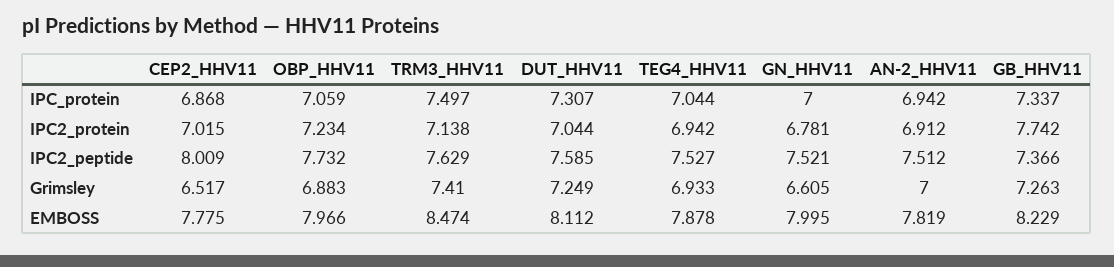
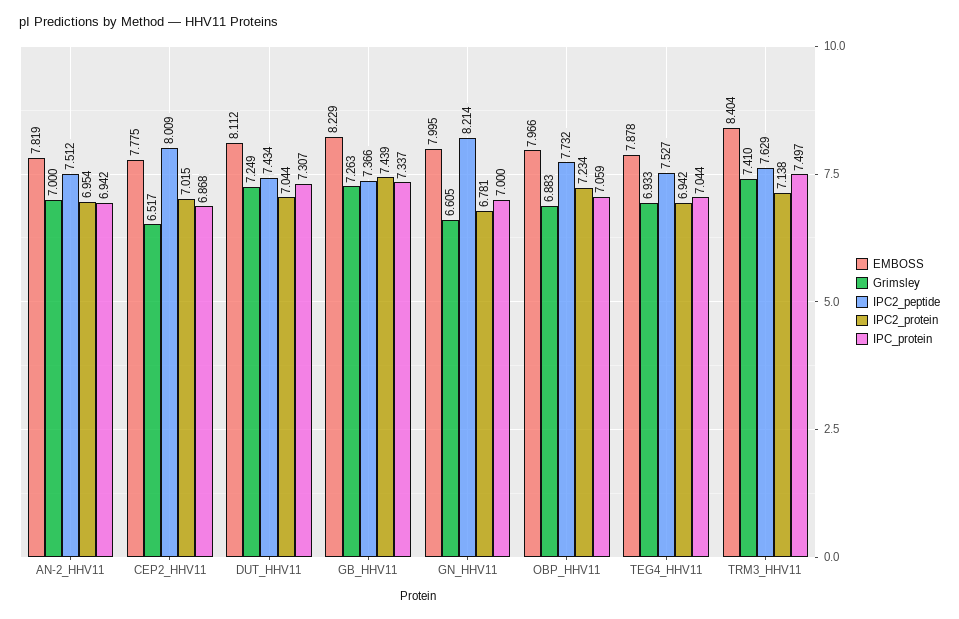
  {
    "IPC_protein": {
      "CEP2_HHV11": 6.868,
      "OBP_HHV11": 7.059,
      "TRM3_HHV11": 7.497,
      "DUT_HHV11": 7.307,
      "TEG4_HHV11": 7.044,
      "GN_HHV11": 7,
      "AN-2_HHV11": 6.942,
      "GB_HHV11": 7.337
    },
    "IPC2_protein": {
      "CEP2_HHV11": 7.015,
      "OBP_HHV11": 7.234,
      "TRM3_HHV11": 7.138,
      "DUT_HHV11": 7.044,
      "TEG4_HHV11": 6.942,
      "GN_HHV11": 6.781,
-     "AN-2_HHV11": 6.912,
+     "AN-2_HHV11": 6.954,
-     "GB_HHV11": 7.742
+     "GB_HHV11": 7.439
    },
    "IPC2_peptide": {
      "CEP2_HHV11": 8.009,
      "OBP_HHV11": 7.732,
      "TRM3_HHV11": 7.629,
-     "DUT_HHV11": 7.585,
+     "DUT_HHV11": 7.434,
      "TEG4_HHV11": 7.527,
-     "GN_HHV11": 7.521,
+     "GN_HHV11": 8.214,
      "AN-2_HHV11": 7.512,
      "GB_HHV11": 7.366
    },
    "Grimsley": {
      "CEP2_HHV11": 6.517,
      "OBP_HHV11": 6.883,
      "TRM3_HHV11": 7.41,
      "DUT_HHV11": 7.249,
      "TEG4_HHV11": 6.933,
      "GN_HHV11": 6.605,
      "AN-2_HHV11": 7,
      "GB_HHV11": 7.263
    },
    "EMBOSS": {
      "CEP2_HHV11": 7.775,
      "OBP_HHV11": 7.966,
-     "TRM3_HHV11": 8.474,
+     "TRM3_HHV11": 8.404,
      "DUT_HHV11": 8.112,
      "TEG4_HHV11": 7.878,
      "GN_HHV11": 7.995,
      "AN-2_HHV11": 7.819,
      "GB_HHV11": 8.229
    }
  }

